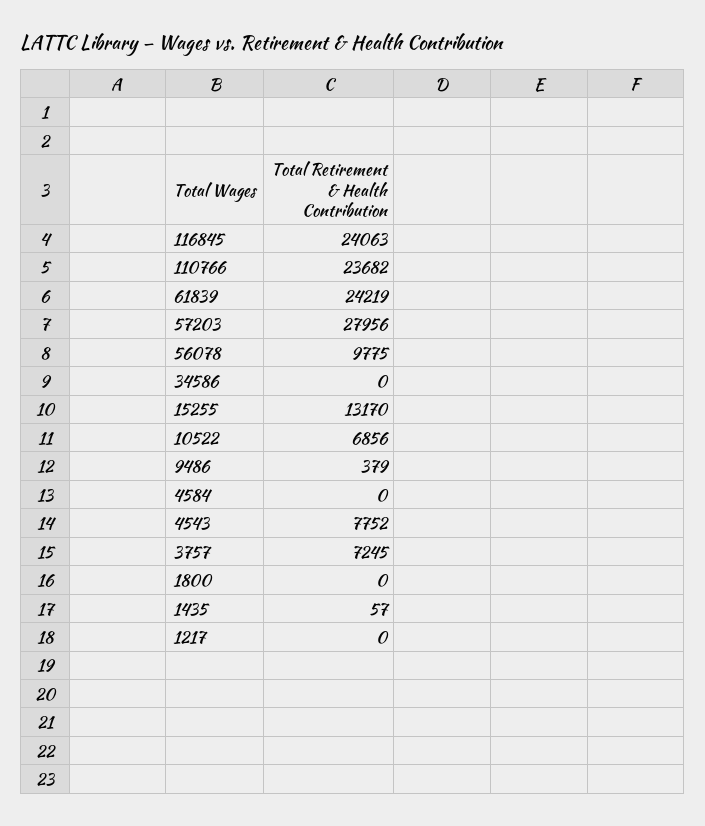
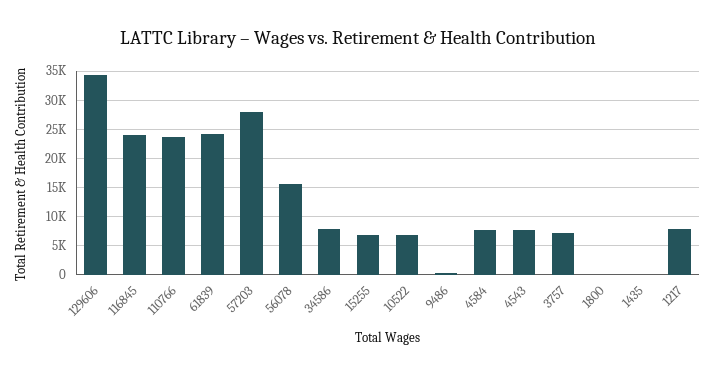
  {
    "116845": 24063,
    "110766": 23682,
    "61839": 24219,
    "57203": 27956,
-   "56078": 9775,
+   "56078": 15000,
-   "34586": 0,
+   "34586": 7500,
-   "15255": 13170,
+   "15255": 7500,
    "10522": 6856,
    "9486": 379,
-   "4584": 0,
+   "4584": 7500,
    "4543": 7752,
    "3757": 7245,
    "1800": 0,
    "1435": 57,
-   "1217": 0
+   "1217": 7500,
+   "129606": 35000
  }

